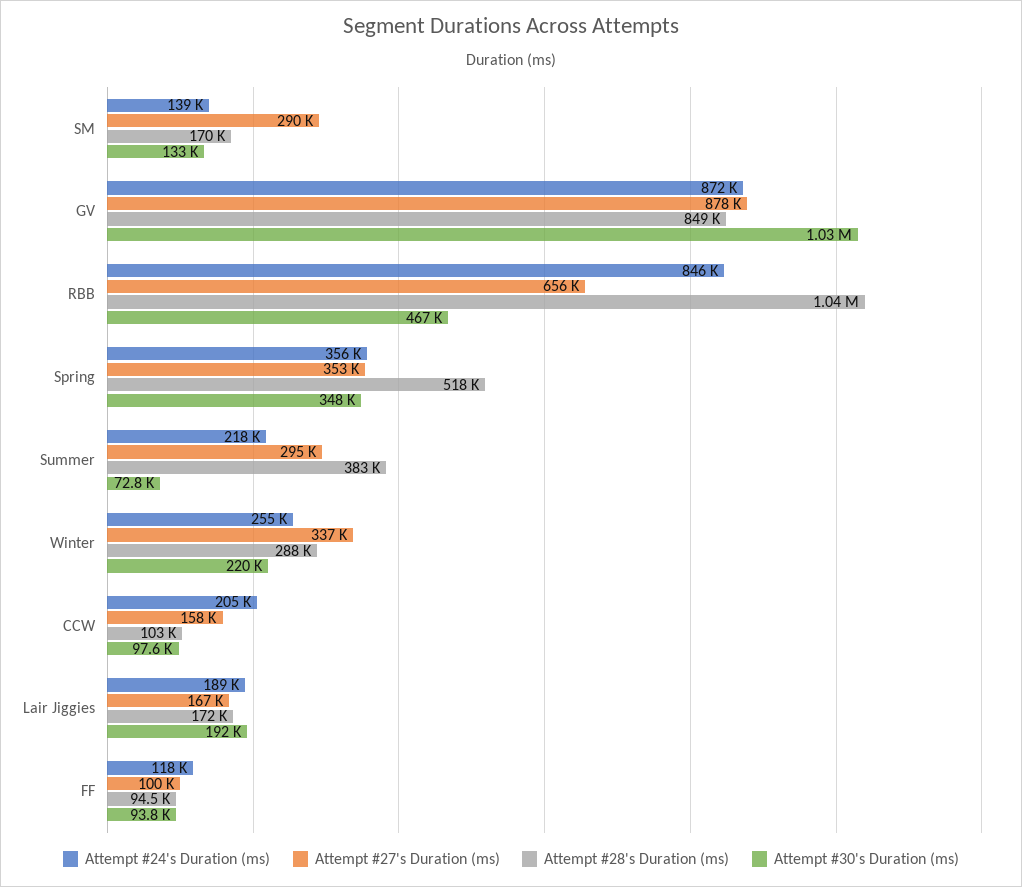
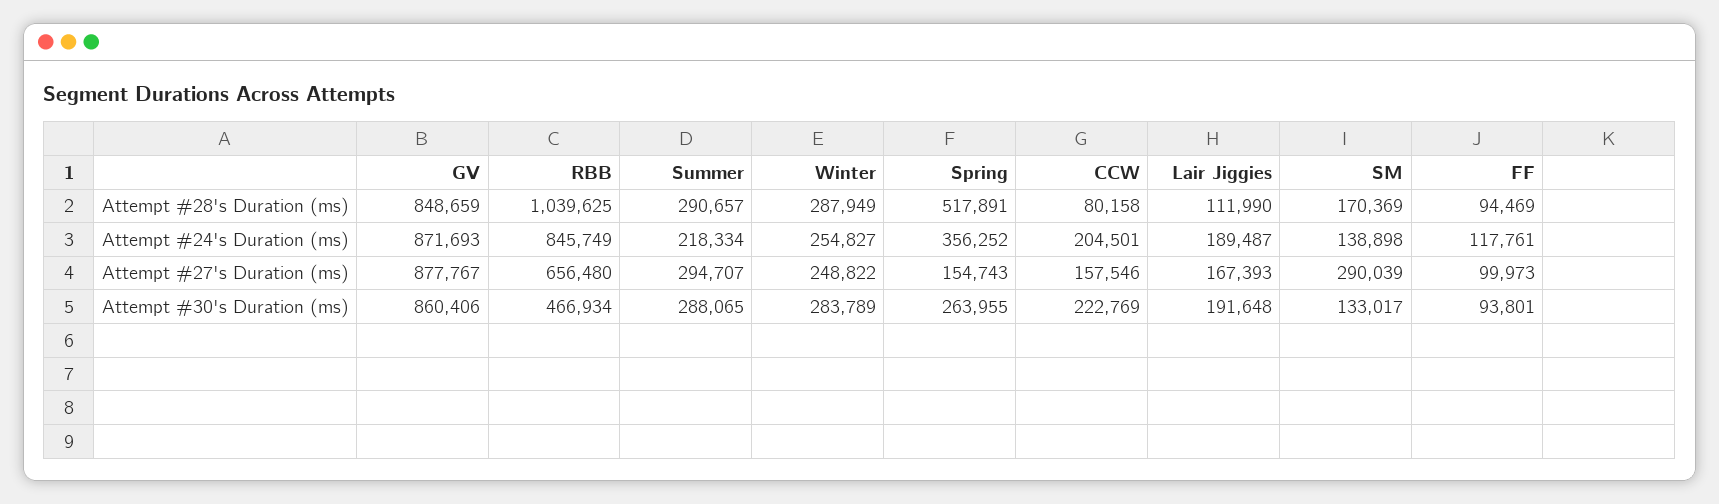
  {
    "Attempt #24's Duration (ms)": {
      "SM": 138898,
      "GV": 871693,
      "RBB": 845749,
      "Spring": 356252,
      "Summer": 218334,
      "Winter": 254827,
      "CCW": 204501,
      "Lair Jiggies": 189487,
      "FF": 117761
    },
    "Attempt #27's Duration (ms)": {
      "SM": 290039,
      "GV": 877767,
      "RBB": 656480,
-     "Spring": 353000,
+     "Spring": 154743,
      "Summer": 294707,
-     "Winter": 337000,
+     "Winter": 248822,
      "CCW": 157546,
      "Lair Jiggies": 167393,
      "FF": 99973
    },
    "Attempt #28's Duration (ms)": {
      "SM": 170369,
      "GV": 848659,
      "RBB": 1039625,
      "Spring": 517891,
-     "Summer": 383000,
+     "Summer": 290657,
      "Winter": 287949,
-     "CCW": 103000,
+     "CCW": 80158,
-     "Lair Jiggies": 172000,
+     "Lair Jiggies": 111990,
      "FF": 94469
    },
    "Attempt #30's Duration (ms)": {
      "SM": 133017,
-     "GV": 1030000,
+     "GV": 860406,
      "RBB": 466934,
-     "Spring": 348000,
+     "Spring": 263955,
-     "Summer": 72800,
+     "Summer": 288065,
-     "Winter": 220000,
+     "Winter": 283789,
-     "CCW": 97600,
+     "CCW": 222769,
      "Lair Jiggies": 191648,
      "FF": 93801
    }
  }

